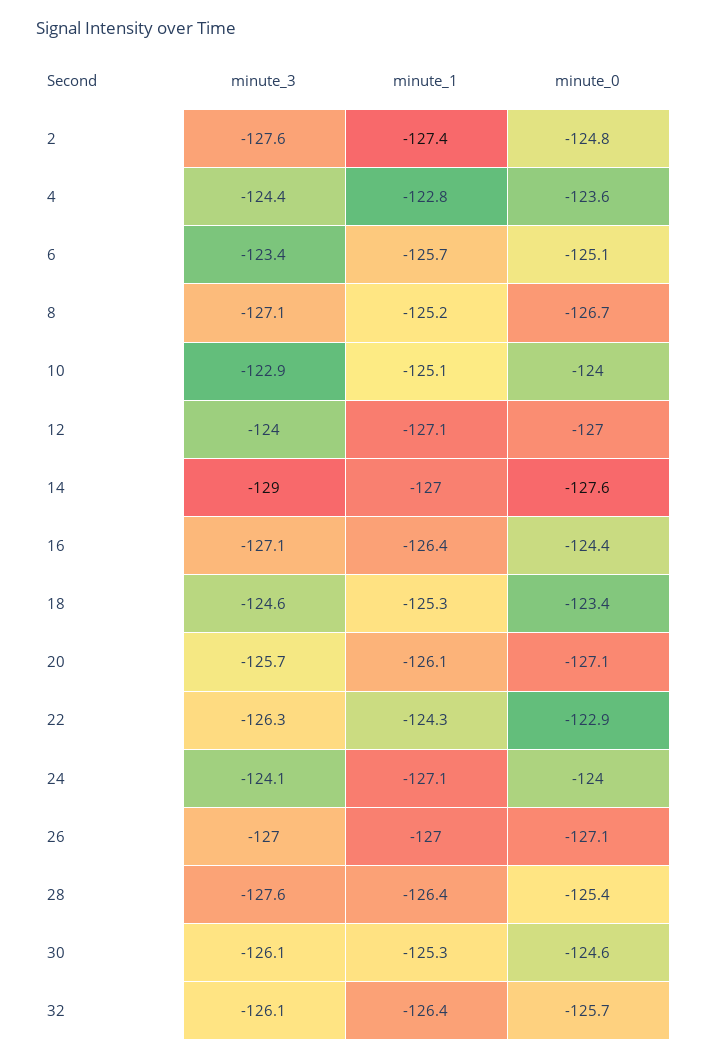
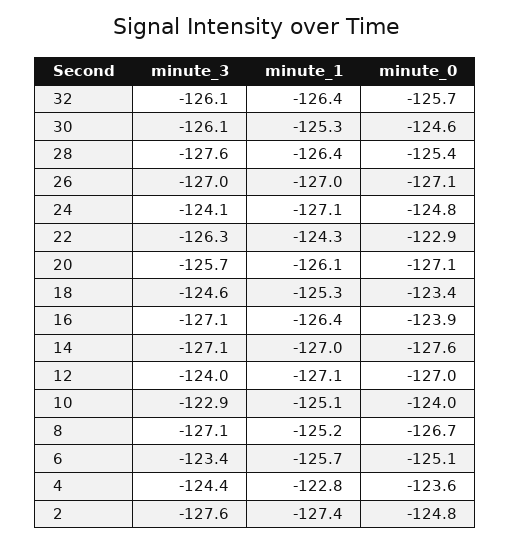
  {
    "minute_3": {
      "2": -127.6,
      "4": -124.4,
      "6": -123.4,
      "8": -127.1,
      "10": -122.9,
      "12": -124,
-     "14": -129,
+     "14": -127.1,
      "16": -127.1,
      "18": -124.6,
      "20": -125.7,
      "22": -126.3,
      "24": -124.1,
      "26": -127,
      "28": -127.6,
      "30": -126.1,
      "32": -126.1
    },
    "minute_1": {
      "2": -127.4,
      "4": -122.8,
      "6": -125.7,
      "8": -125.2,
      "10": -125.1,
      "12": -127.1,
      "14": -127,
      "16": -126.4,
      "18": -125.3,
      "20": -126.1,
      "22": -124.3,
      "24": -127.1,
      "26": -127,
      "28": -126.4,
      "30": -125.3,
      "32": -126.4
    },
    "minute_0": {
      "2": -124.8,
      "4": -123.6,
      "6": -125.1,
      "8": -126.7,
      "10": -124,
      "12": -127,
      "14": -127.6,
-     "16": -124.4,
+     "16": -123.9,
      "18": -123.4,
      "20": -127.1,
      "22": -122.9,
-     "24": -124,
+     "24": -124.8,
      "26": -127.1,
      "28": -125.4,
      "30": -124.6,
      "32": -125.7
    }
  }

